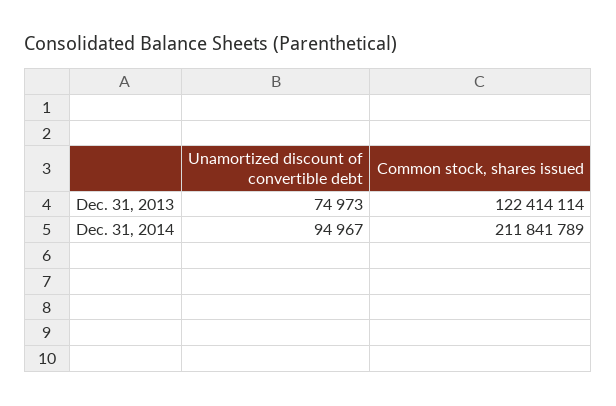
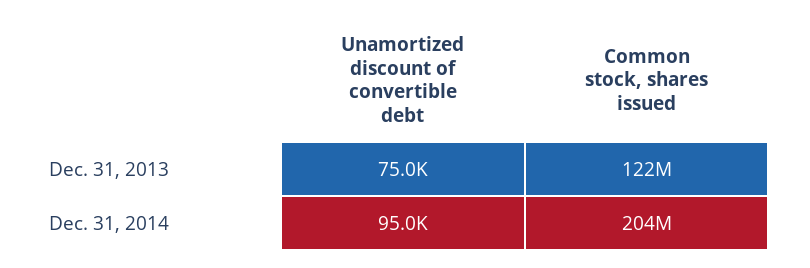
  {
    "Unamortized discount of convertible debt": {
      "Dec. 31, 2013": 74973,
      "Dec. 31, 2014": 94967
    },
    "Common stock, shares issued": {
      "Dec. 31, 2013": 122414114,
-     "Dec. 31, 2014": 211841789
+     "Dec. 31, 2014": 204000000
    }
  }

